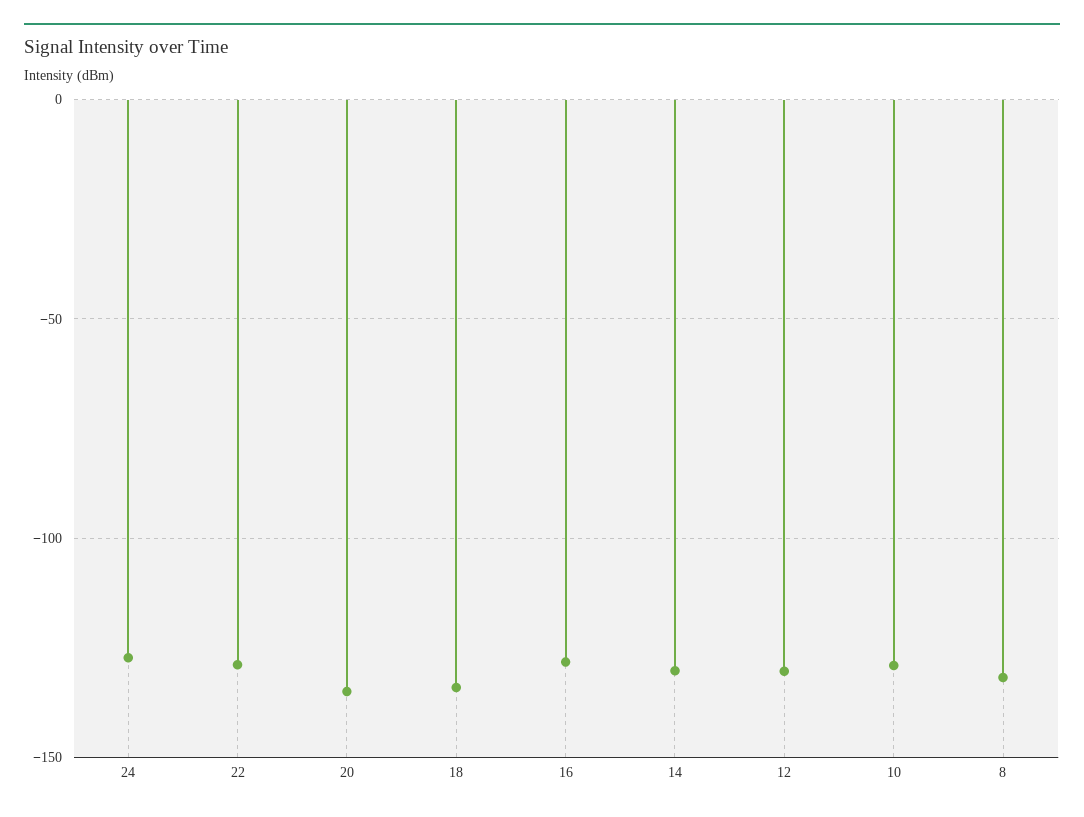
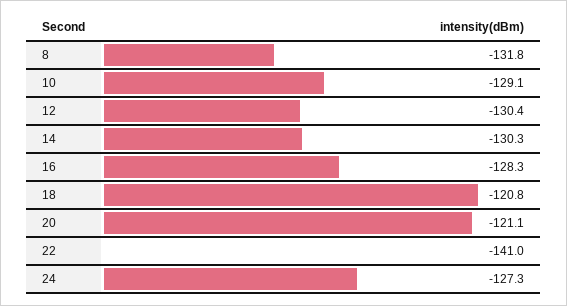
  {
    "24": -127.3,
-   "22": -130,
+   "22": -141,
-   "20": -135,
+   "20": -121.1,
-   "18": -135,
+   "18": -120.8,
    "16": -128.3,
    "14": -130.3,
    "12": -130.4,
    "10": -129.1,
    "8": -131.8
  }

